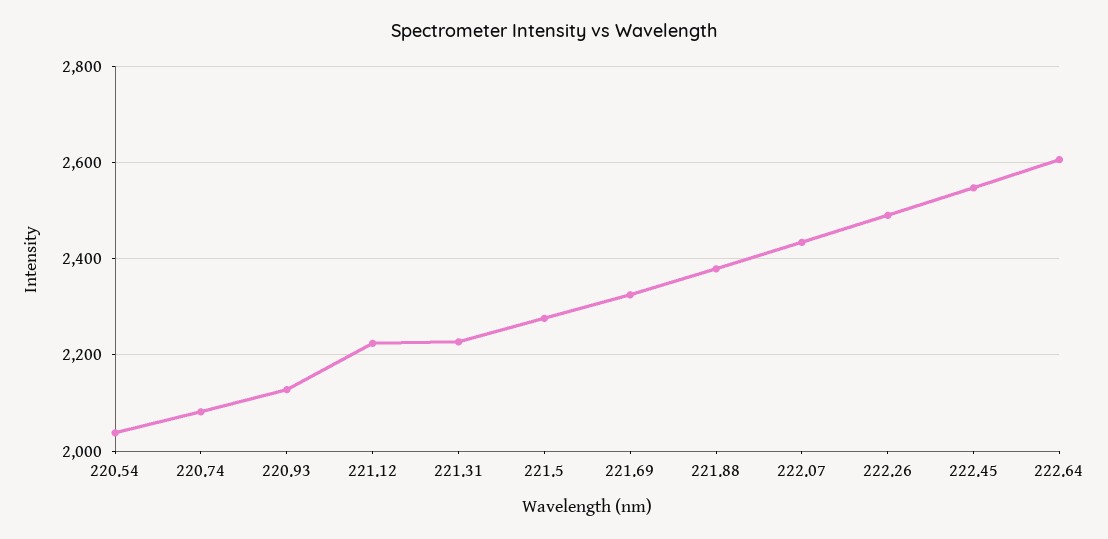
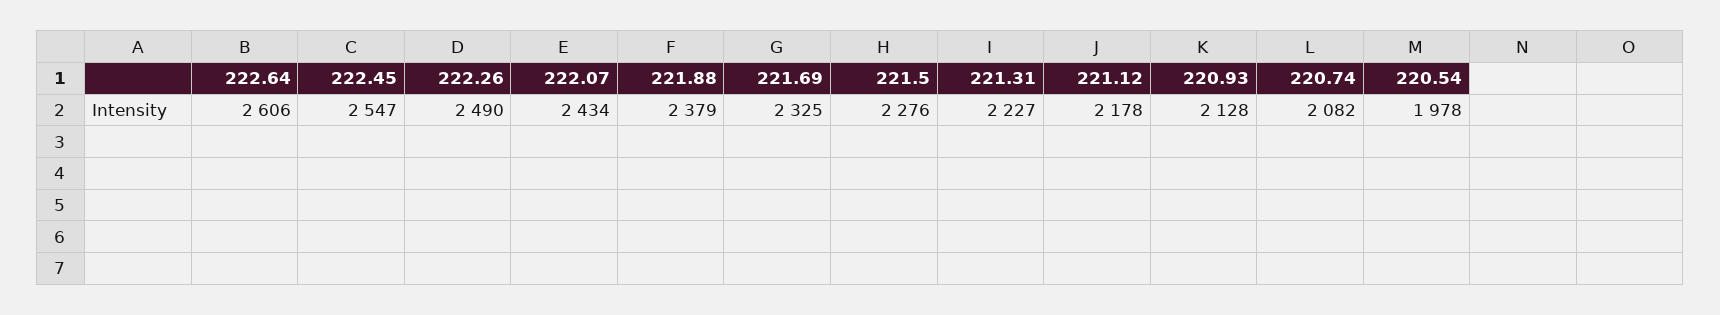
  {
-   "220.54": 2040,
+   "220.54": 1978,
    "220.74": 2082,
    "220.93": 2128,
-   "221.12": 2220,
+   "221.12": 2178,
    "221.31": 2227,
    "221.5": 2276,
    "221.69": 2325,
    "221.88": 2379,
    "222.07": 2434,
    "222.26": 2490,
    "222.45": 2547,
    "222.64": 2606
  }

